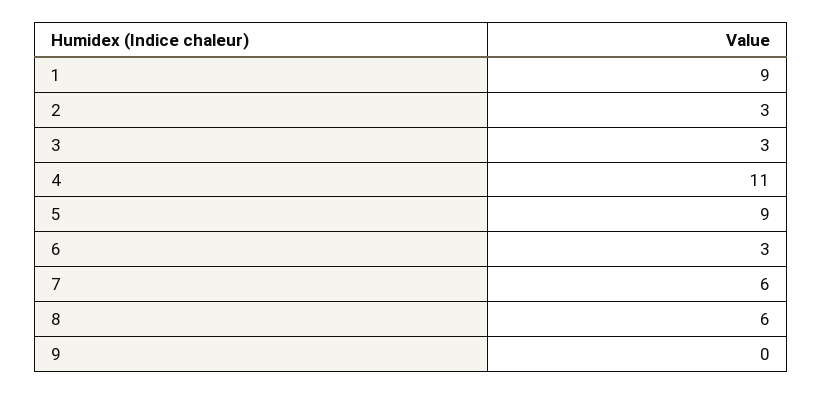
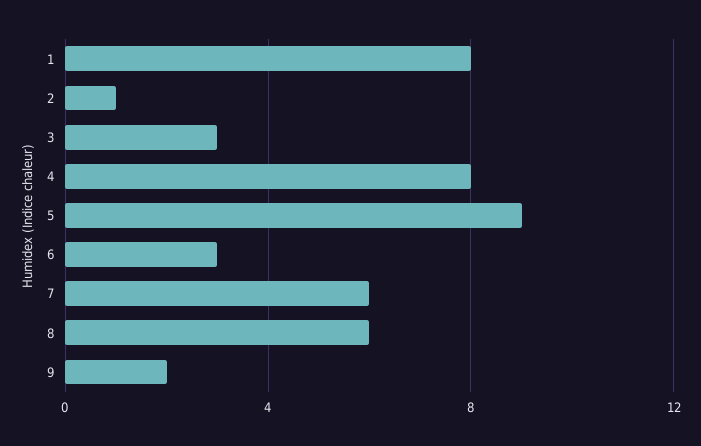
  {
-   "1": 9,
+   "1": 8,
-   "2": 3,
+   "2": 1,
    "3": 3,
-   "4": 11,
+   "4": 8,
    "5": 9,
    "6": 3,
    "7": 6,
    "8": 6,
-   "9": 0
+   "9": 2
  }

